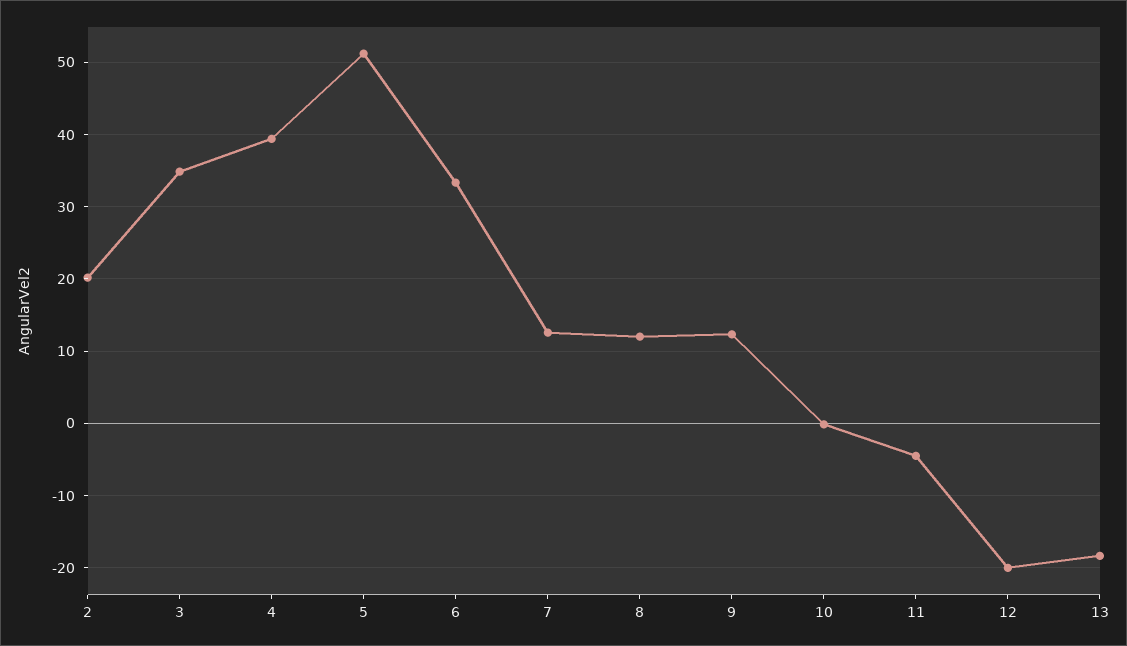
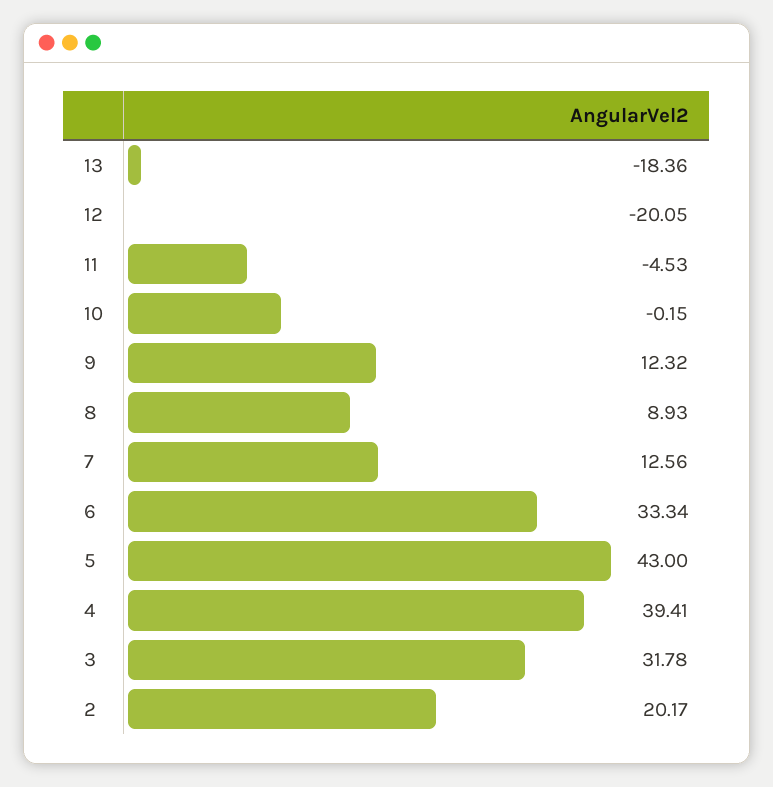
  {
    "2": 20.17,
-   "3": 35,
+   "3": 31.78,
    "4": 39.41,
-   "5": 51,
+   "5": 43,
    "6": 33.34,
    "7": 12.56,
-   "8": 12,
+   "8": 8.93,
    "9": 12.32,
    "10": -0.15,
    "11": -4.53,
    "12": -20.05,
    "13": -18.36
  }

